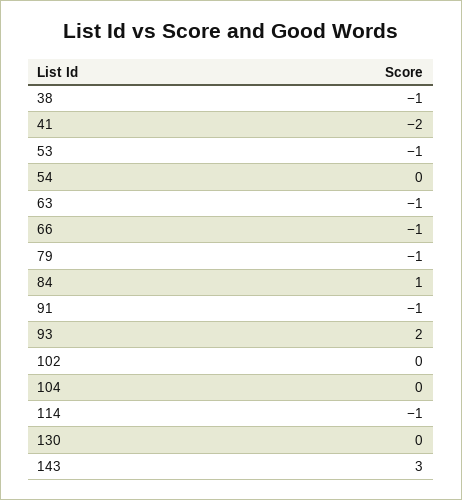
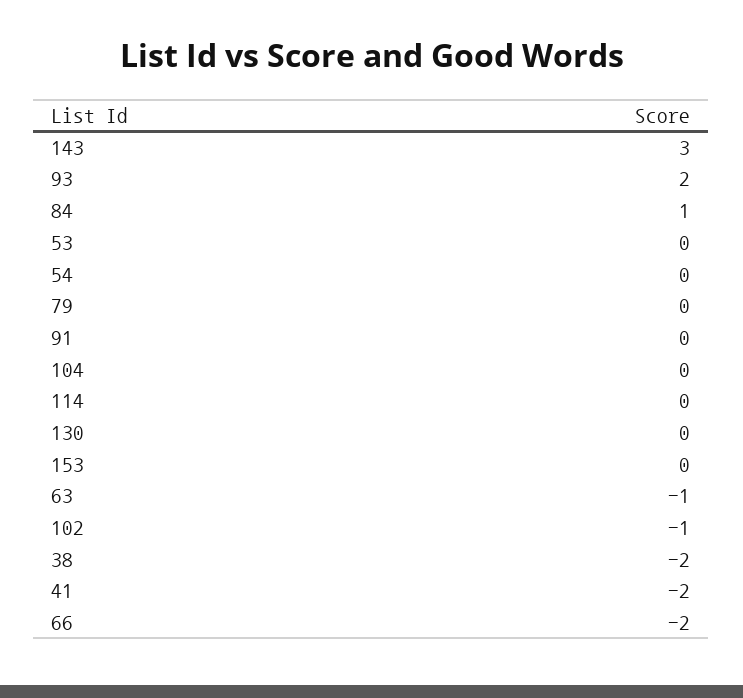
  {
-   "38": -1,
+   "38": -2,
    "41": -2,
-   "53": -1,
+   "53": 0,
    "54": 0,
    "63": -1,
-   "66": -1,
+   "66": -2,
-   "79": -1,
+   "79": 0,
    "84": 1,
-   "91": -1,
+   "91": 0,
    "93": 2,
-   "102": 0,
+   "102": -1,
    "104": 0,
-   "114": -1,
+   "114": 0,
    "130": 0,
-   "143": 3
+   "143": 3,
+   "153": 0
  }

